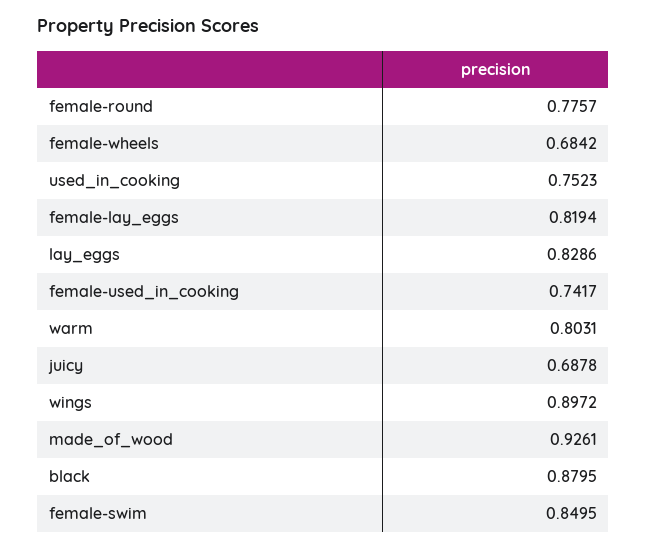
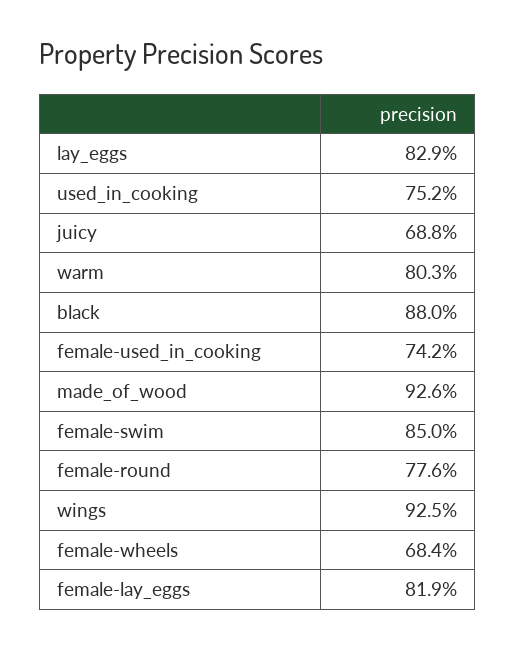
  {
    "female-round": 0.7757,
    "female-wheels": 0.6842,
    "used_in_cooking": 0.7523,
    "female-lay_eggs": 0.8194,
    "lay_eggs": 0.8286,
    "female-used_in_cooking": 0.7417,
    "warm": 0.8031,
    "juicy": 0.6878,
-   "wings": 0.8972,
+   "wings": 0.925,
    "made_of_wood": 0.9261,
    "black": 0.8795,
    "female-swim": 0.8495
  }

